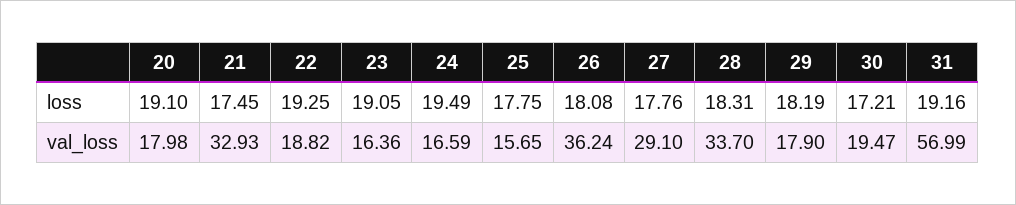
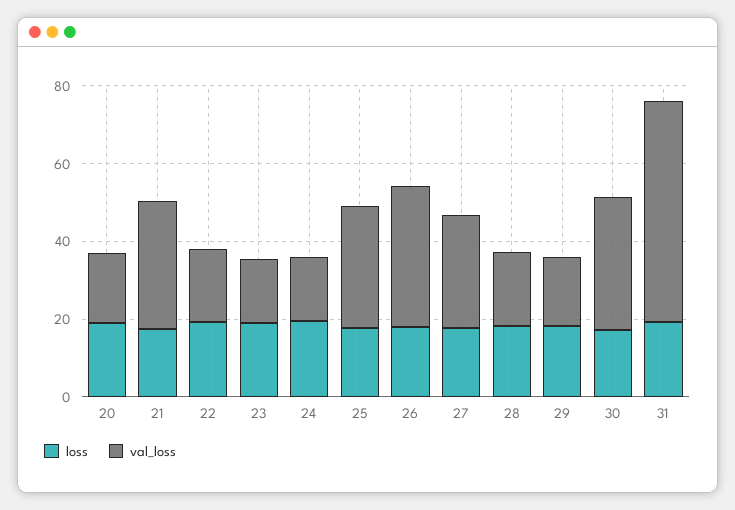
  {
    "loss": {
      "20": 19.1,
      "21": 17.45,
      "22": 19.25,
      "23": 19.05,
      "24": 19.49,
      "25": 17.75,
      "26": 18.08,
      "27": 17.76,
      "28": 18.31,
      "29": 18.19,
      "30": 17.21,
      "31": 19.16
    },
    "val_loss": {
      "20": 17.98,
      "21": 32.93,
      "22": 18.82,
      "23": 16.36,
      "24": 16.59,
-     "25": 15.65,
+     "25": 30,
      "26": 36.24,
      "27": 29.1,
-     "28": 33.7,
+     "28": 20,
      "29": 17.9,
-     "30": 19.47,
+     "30": 35,
      "31": 56.99
    }
  }

